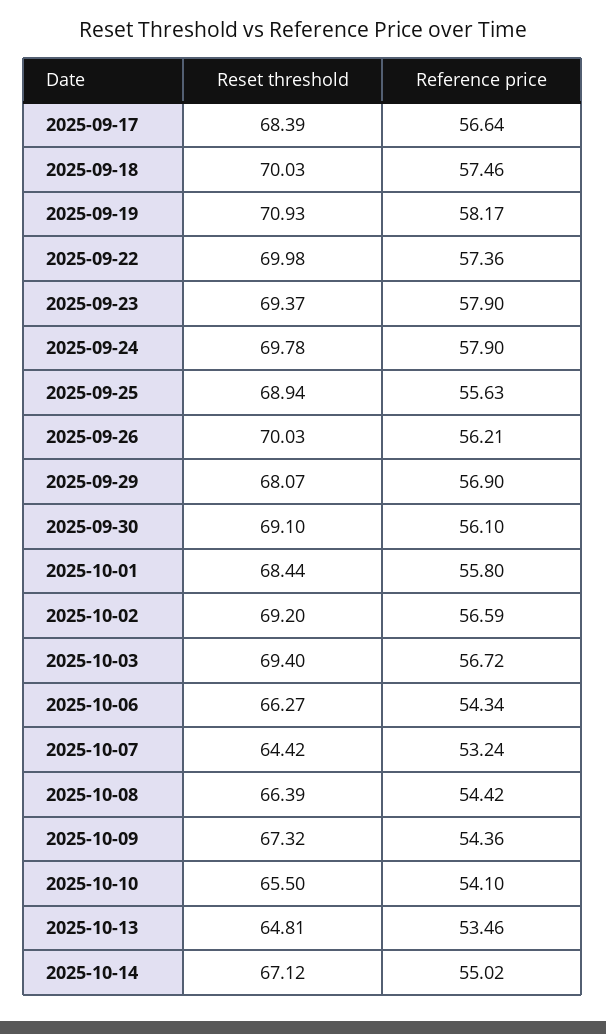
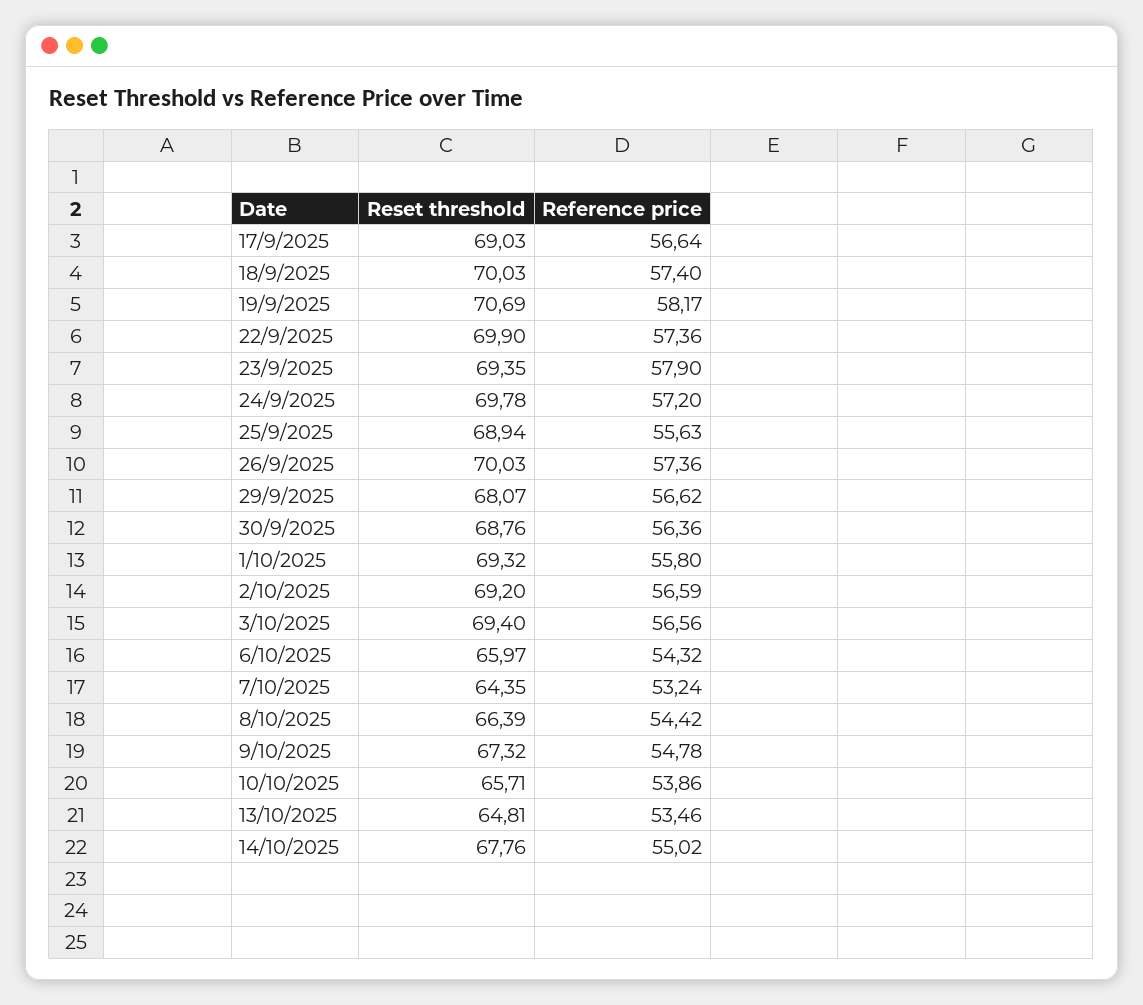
  {
    "Reset threshold": {
-     "2025-09-17": 68.39,
+     "2025-09-17": 69.03,
      "2025-09-18": 70.03,
-     "2025-09-19": 70.93,
+     "2025-09-19": 70.69,
-     "2025-09-22": 69.98,
+     "2025-09-22": 69.9,
-     "2025-09-23": 69.37,
+     "2025-09-23": 69.35,
      "2025-09-24": 69.78,
      "2025-09-25": 68.94,
      "2025-09-26": 70.03,
      "2025-09-29": 68.07,
-     "2025-09-30": 69.1,
+     "2025-09-30": 68.76,
-     "2025-10-01": 68.44,
+     "2025-10-01": 69.32,
      "2025-10-02": 69.2,
      "2025-10-03": 69.4,
-     "2025-10-06": 66.27,
+     "2025-10-06": 65.97,
-     "2025-10-07": 64.42,
+     "2025-10-07": 64.35,
      "2025-10-08": 66.39,
      "2025-10-09": 67.32,
-     "2025-10-10": 65.5,
+     "2025-10-10": 65.71,
      "2025-10-13": 64.81,
-     "2025-10-14": 67.12
+     "2025-10-14": 67.76
    },
    "Reference price": {
      "2025-09-17": 56.64,
-     "2025-09-18": 57.46,
+     "2025-09-18": 57.4,
      "2025-09-19": 58.17,
      "2025-09-22": 57.36,
      "2025-09-23": 57.9,
-     "2025-09-24": 57.9,
+     "2025-09-24": 57.2,
      "2025-09-25": 55.63,
-     "2025-09-26": 56.21,
+     "2025-09-26": 57.36,
-     "2025-09-29": 56.9,
+     "2025-09-29": 56.62,
-     "2025-09-30": 56.1,
+     "2025-09-30": 56.36,
      "2025-10-01": 55.8,
      "2025-10-02": 56.59,
-     "2025-10-03": 56.72,
+     "2025-10-03": 56.56,
-     "2025-10-06": 54.34,
+     "2025-10-06": 54.32,
      "2025-10-07": 53.24,
      "2025-10-08": 54.42,
-     "2025-10-09": 54.36,
+     "2025-10-09": 54.78,
-     "2025-10-10": 54.1,
+     "2025-10-10": 53.86,
      "2025-10-13": 53.46,
      "2025-10-14": 55.02
    }
  }

